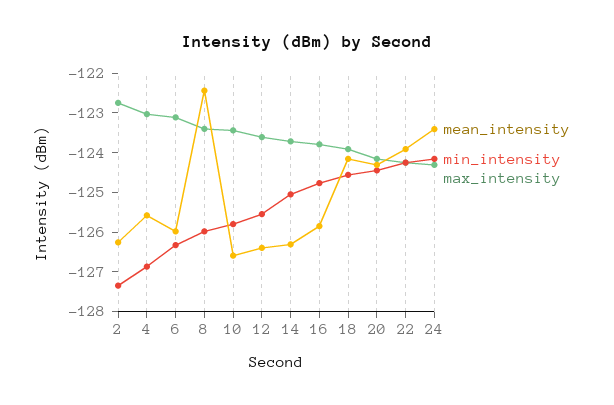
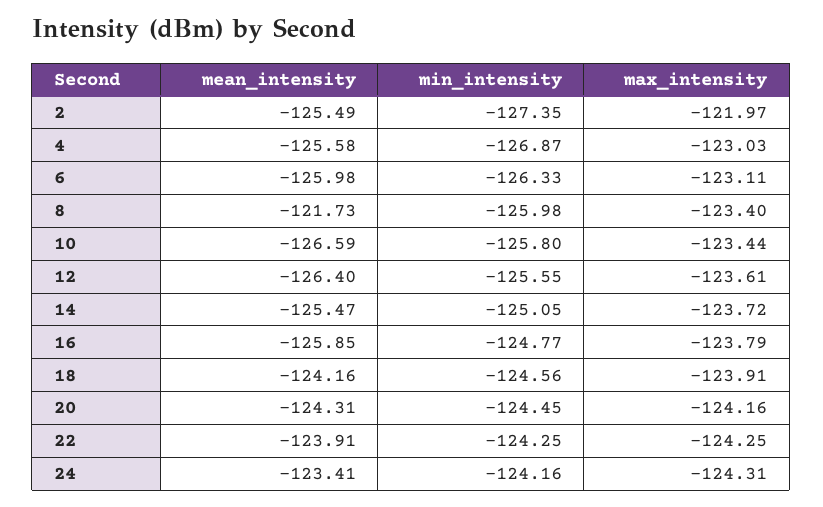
  {
    "mean_intensity": {
-     "2": -126.25,
+     "2": -125.49,
      "4": -125.58,
      "6": -125.98,
-     "8": -122.5,
+     "8": -121.73,
      "10": -126.59,
      "12": -126.4,
-     "14": -126.25,
+     "14": -125.47,
      "16": -125.85,
      "18": -124.16,
      "20": -124.31,
      "22": -123.91,
      "24": -123.41
    },
    "min_intensity": {
      "2": -127.35,
      "4": -126.87,
      "6": -126.33,
      "8": -125.98,
      "10": -125.8,
      "12": -125.55,
      "14": -125.05,
      "16": -124.77,
      "18": -124.56,
      "20": -124.45,
      "22": -124.25,
      "24": -124.16
    },
    "max_intensity": {
-     "2": -122.75,
+     "2": -121.97,
      "4": -123.03,
      "6": -123.11,
      "8": -123.4,
      "10": -123.44,
      "12": -123.61,
      "14": -123.72,
      "16": -123.79,
      "18": -123.91,
      "20": -124.16,
      "22": -124.25,
      "24": -124.31
    }
  }

